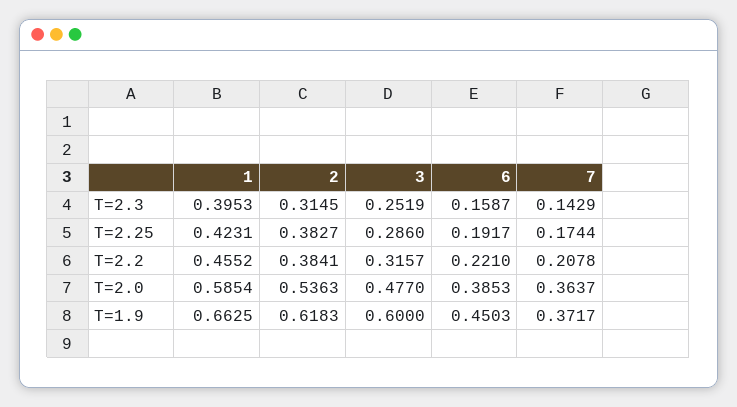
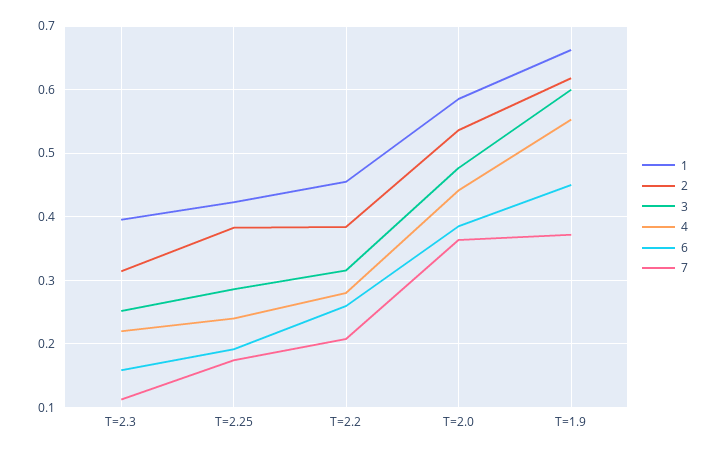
  {
    "1": {
      "T=2.3": 0.3953,
      "T=2.25": 0.4231,
      "T=2.2": 0.4552,
      "T=2.0": 0.5854,
      "T=1.9": 0.6625
    },
    "2": {
      "T=2.3": 0.3145,
      "T=2.25": 0.3827,
      "T=2.2": 0.3841,
      "T=2.0": 0.5363,
      "T=1.9": 0.6183
    },
    "3": {
      "T=2.3": 0.2519,
      "T=2.25": 0.286,
      "T=2.2": 0.3157,
      "T=2.0": 0.477,
      "T=1.9": 0.6
    },
    "6": {
      "T=2.3": 0.1587,
      "T=2.25": 0.1917,
-     "T=2.2": 0.221,
+     "T=2.2": 0.26,
      "T=2.0": 0.3853,
      "T=1.9": 0.4503
    },
    "7": {
-     "T=2.3": 0.1429,
+     "T=2.3": 0.11,
      "T=2.25": 0.1744,
      "T=2.2": 0.2078,
      "T=2.0": 0.3637,
      "T=1.9": 0.3717
-   }
+   },
+   "4": {
+     "T=2.3": 0.22,
+     "T=2.25": 0.24,
+     "T=2.2": 0.28,
+     "T=2.0": 0.44,
+     "T=1.9": 0.55
+   }
  }

